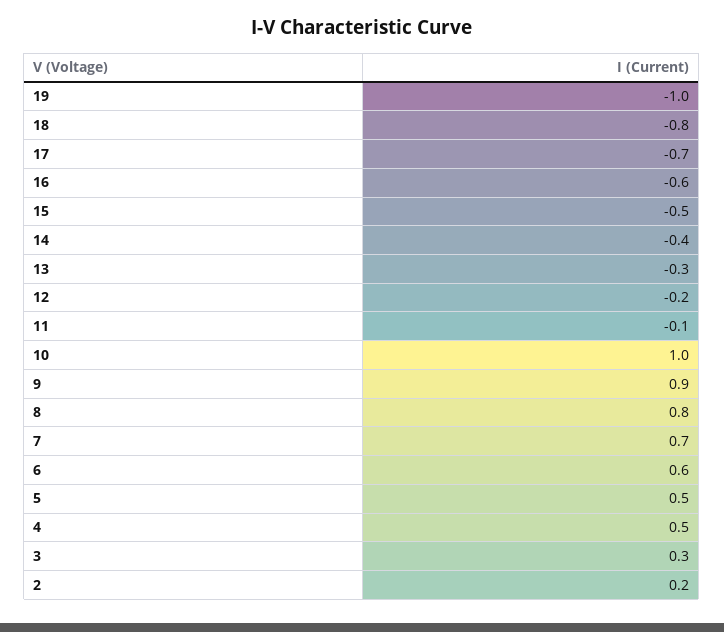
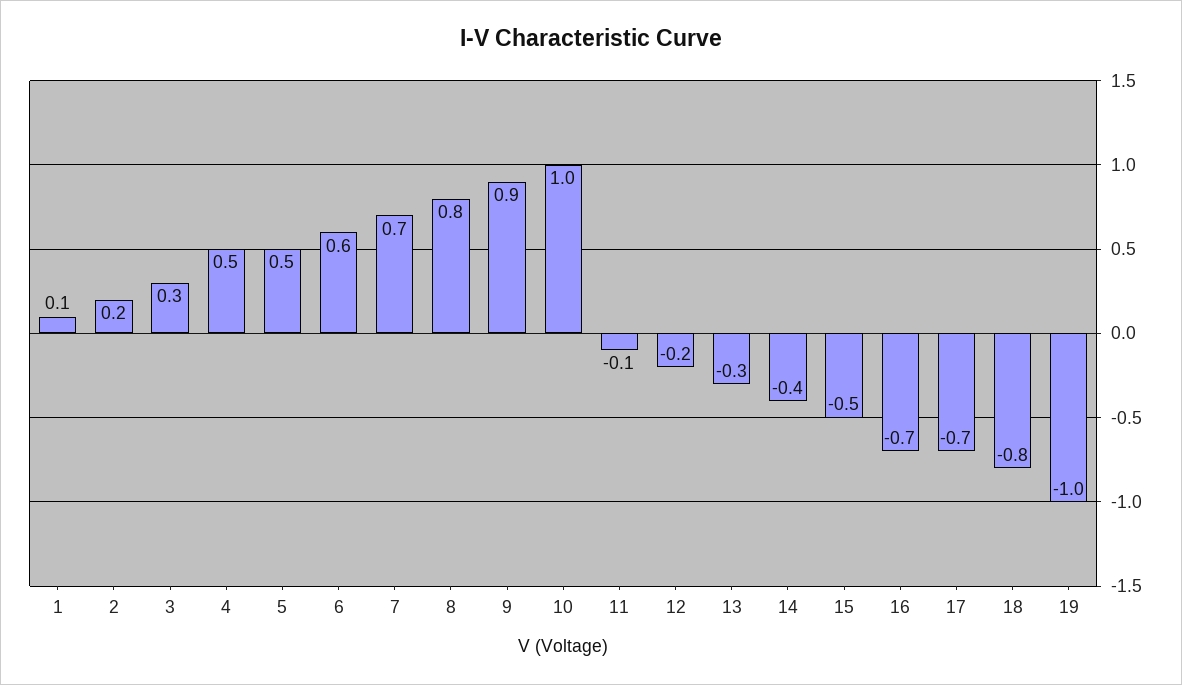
  {
    "19": -1,
    "18": -0.8,
    "17": -0.7,
-   "16": -0.6,
+   "16": -0.7,
    "15": -0.5,
    "14": -0.4,
    "13": -0.3,
    "12": -0.2,
    "11": -0.1,
    "10": 1,
    "9": 0.9,
    "8": 0.8,
    "7": 0.7,
    "6": 0.6,
    "5": 0.5,
    "4": 0.5,
    "3": 0.3,
-   "2": 0.2
+   "2": 0.2,
+   "1": 0.1
  }

